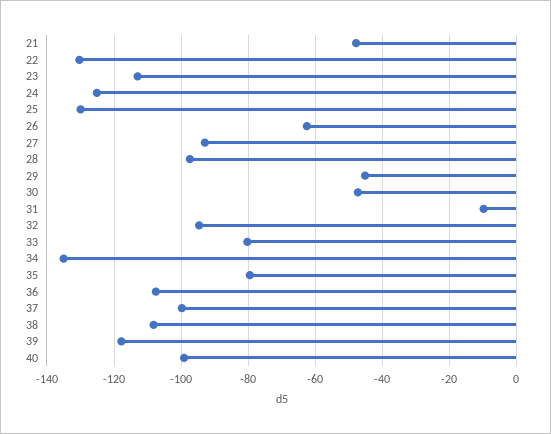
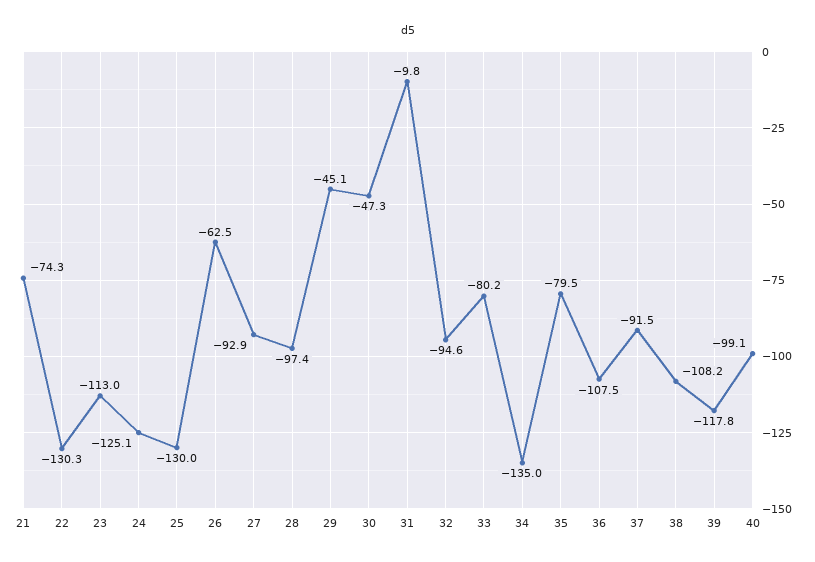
  {
-   "21": -48,
+   "21": -74.3,
    "22": -130.3,
    "23": -113,
    "24": -125.1,
    "25": -130,
    "26": -62.5,
    "27": -92.9,
    "28": -97.4,
    "29": -45.1,
    "30": -47.3,
    "31": -9.8,
    "32": -94.6,
    "33": -80.2,
    "34": -135,
    "35": -79.5,
    "36": -107.5,
-   "37": -100,
+   "37": -91.5,
    "38": -108.2,
    "39": -117.8,
    "40": -99.1
  }

